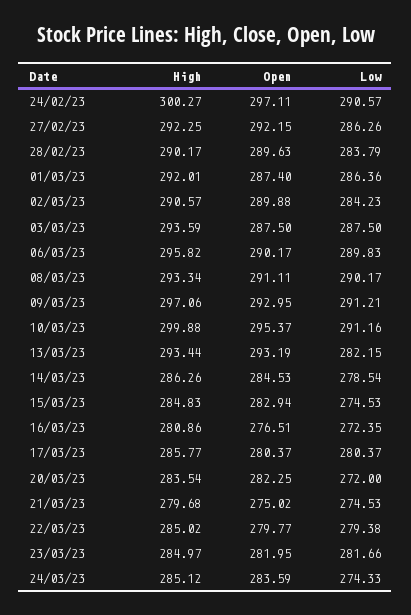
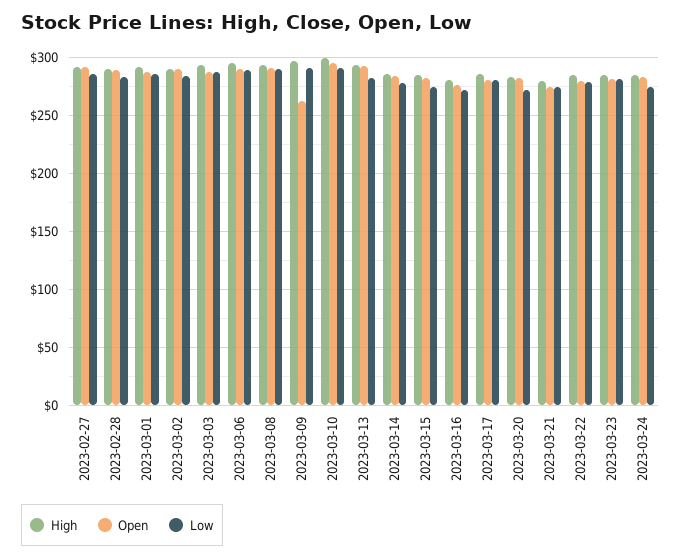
  {
    "High": {
-     "24/02/23": 300.27,
      "27/02/23": 292.25,
      "28/02/23": 290.17,
      "01/03/23": 292.01,
      "02/03/23": 290.57,
      "03/03/23": 293.59,
      "06/03/23": 295.82,
      "08/03/23": 293.34,
      "09/03/23": 297.06,
      "10/03/23": 299.88,
      "13/03/23": 293.44,
      "14/03/23": 286.26,
      "15/03/23": 284.83,
      "16/03/23": 280.86,
      "17/03/23": 285.77,
      "20/03/23": 283.54,
      "21/03/23": 279.68,
      "22/03/23": 285.02,
      "23/03/23": 284.97,
      "24/03/23": 285.12
    },
    "Open": {
-     "24/02/23": 297.11,
      "27/02/23": 292.15,
      "28/02/23": 289.63,
      "01/03/23": 287.4,
      "02/03/23": 289.88,
      "03/03/23": 287.5,
      "06/03/23": 290.17,
      "08/03/23": 291.11,
-     "09/03/23": 292.95,
+     "09/03/23": 260,
      "10/03/23": 295.37,
      "13/03/23": 293.19,
      "14/03/23": 284.53,
      "15/03/23": 282.94,
      "16/03/23": 276.51,
      "17/03/23": 280.37,
      "20/03/23": 282.25,
      "21/03/23": 275.02,
      "22/03/23": 279.77,
      "23/03/23": 281.95,
      "24/03/23": 283.59
    },
    "Low": {
-     "24/02/23": 290.57,
      "27/02/23": 286.26,
      "28/02/23": 283.79,
      "01/03/23": 286.36,
      "02/03/23": 284.23,
      "03/03/23": 287.5,
      "06/03/23": 289.83,
      "08/03/23": 290.17,
      "09/03/23": 291.21,
      "10/03/23": 291.16,
      "13/03/23": 282.15,
      "14/03/23": 278.54,
      "15/03/23": 274.53,
      "16/03/23": 272.35,
      "17/03/23": 280.37,
      "20/03/23": 272,
      "21/03/23": 274.53,
      "22/03/23": 279.38,
      "23/03/23": 281.66,
      "24/03/23": 274.33
    }
  }

